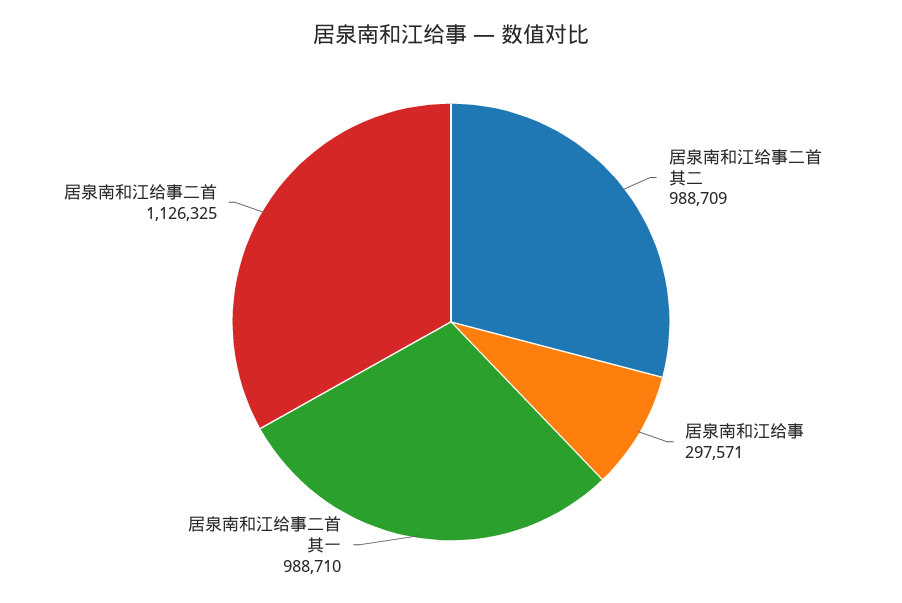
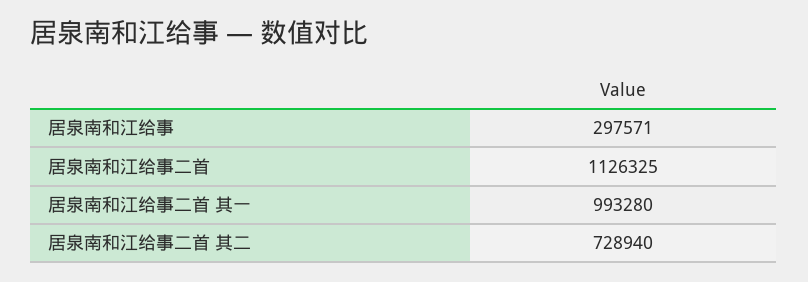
  {
-   "居泉南和江给事二首 其二": 988709,
+   "居泉南和江给事二首 其二": 728940,
    "居泉南和江给事": 297571,
-   "居泉南和江给事二首 其一": 988710,
+   "居泉南和江给事二首 其一": 993280,
    "居泉南和江给事二首": 1126325
  }

